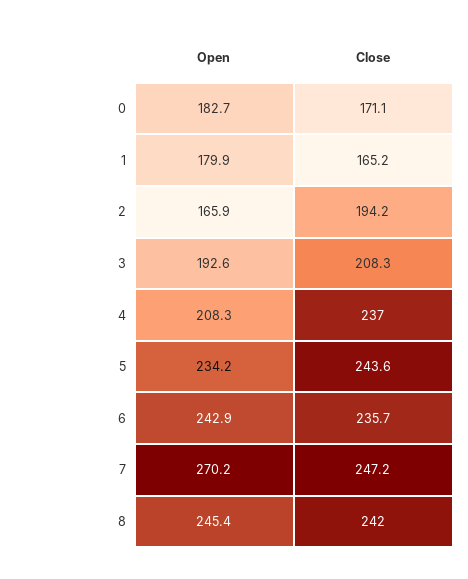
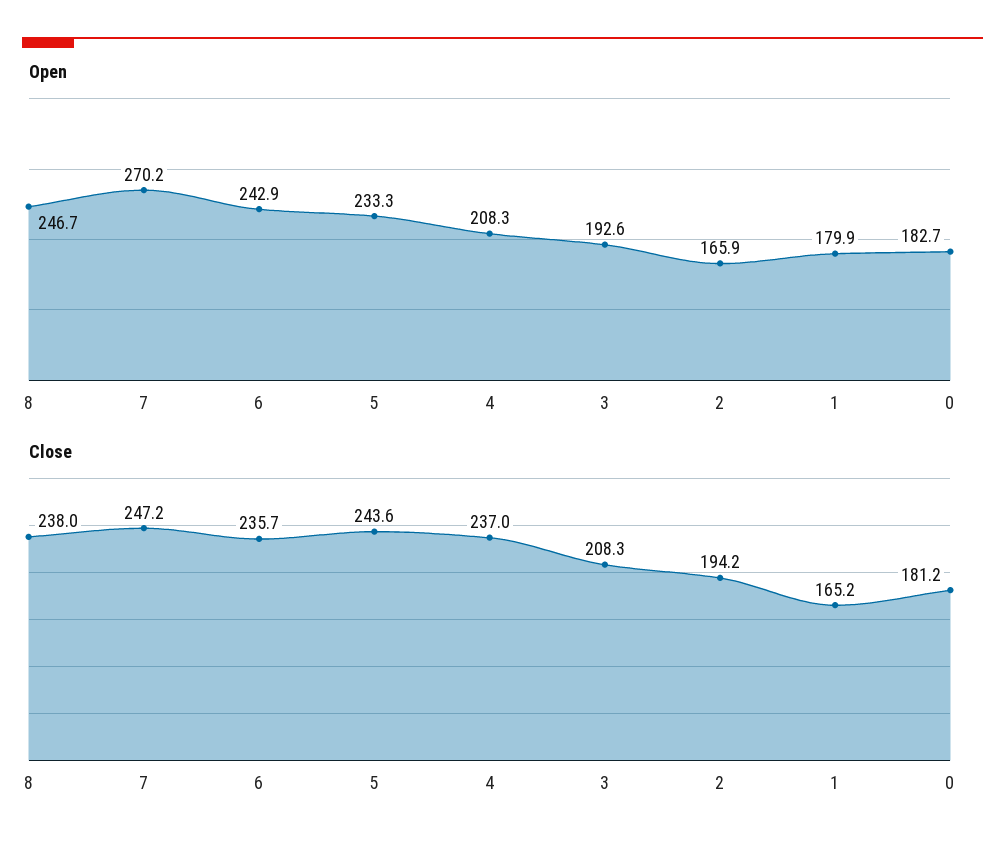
  {
    "Open": {
      "0": 182.7,
      "1": 179.9,
      "2": 165.9,
      "3": 192.6,
      "4": 208.3,
-     "5": 234.2,
+     "5": 233.3,
      "6": 242.9,
      "7": 270.2,
-     "8": 245.4
+     "8": 246.7
    },
    "Close": {
-     "0": 171.1,
+     "0": 181.2,
      "1": 165.2,
      "2": 194.2,
      "3": 208.3,
      "4": 237,
      "5": 243.6,
      "6": 235.7,
      "7": 247.2,
-     "8": 242
+     "8": 238
    }
  }

